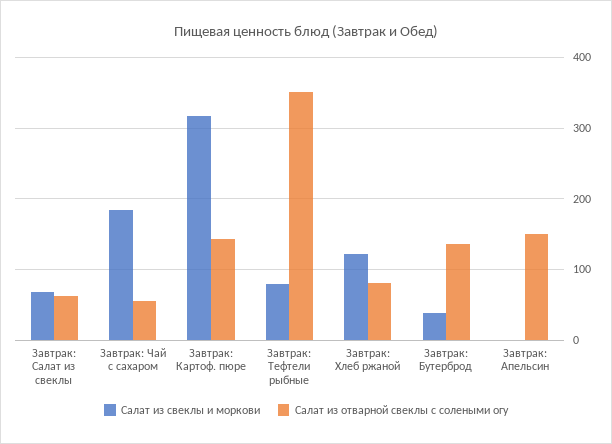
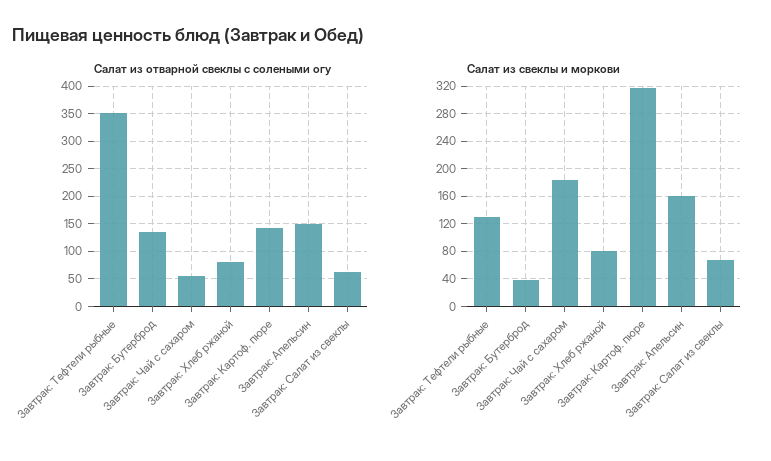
  {
    "Салат из свеклы и моркови": {
      "Завтрак: Салат из свеклы": 70,
      "Завтрак: Чай с сахаром": 180,
      "Завтрак: Картоф. пюре": 320,
-     "Завтрак: Тефтели рыбные": 80,
+     "Завтрак: Тефтели рыбные": 130,
-     "Завтрак: Хлеб ржаной": 120,
+     "Завтрак: Хлеб ржаной": 80,
      "Завтрак: Бутерброд": 40,
-     "Завтрак: Апельсин": 0
+     "Завтрак: Апельсин": 160
    },
    "Салат из отварной свеклы с солеными огу": {
      "Завтрак: Салат из свеклы": 60,
      "Завтрак: Чай с сахаром": 60,
      "Завтрак: Картоф. пюре": 140,
      "Завтрак: Тефтели рыбные": 350,
      "Завтрак: Хлеб ржаной": 80,
      "Завтрак: Бутерброд": 140,
      "Завтрак: Апельсин": 150
    }
  }

